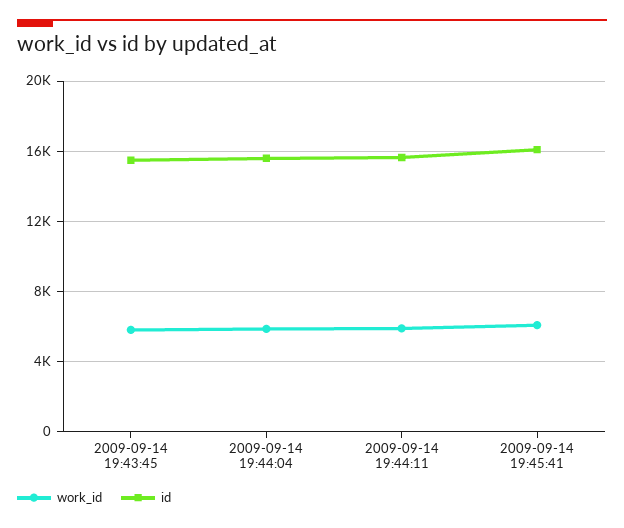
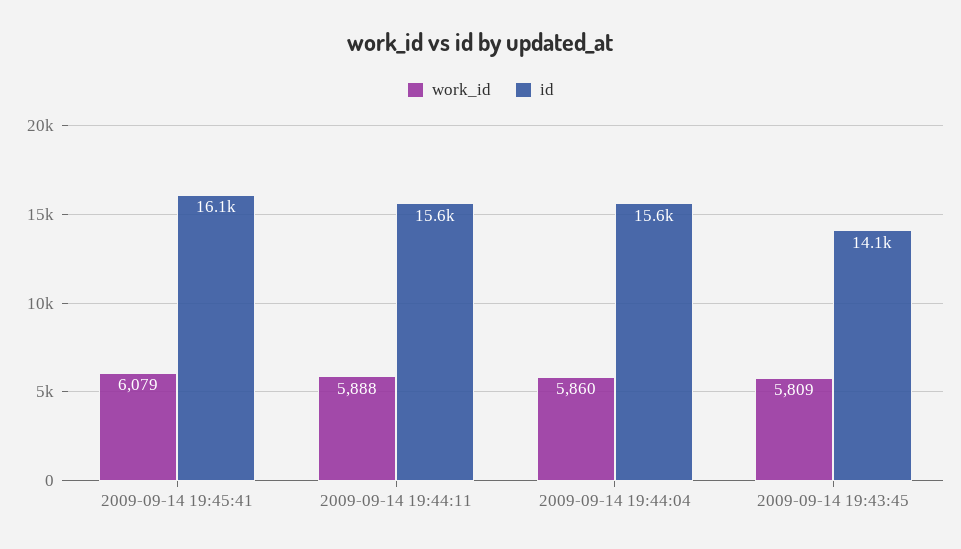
  {
    "work_id": {
      "2009-09-14 19:43:45": 5809,
      "2009-09-14 19:44:04": 5860,
      "2009-09-14 19:44:11": 5888,
      "2009-09-14 19:45:41": 6079
    },
    "id": {
-     "2009-09-14 19:43:45": 15500,
+     "2009-09-14 19:43:45": 14100,
      "2009-09-14 19:44:04": 15600,
      "2009-09-14 19:44:11": 15600,
      "2009-09-14 19:45:41": 16100
    }
  }

